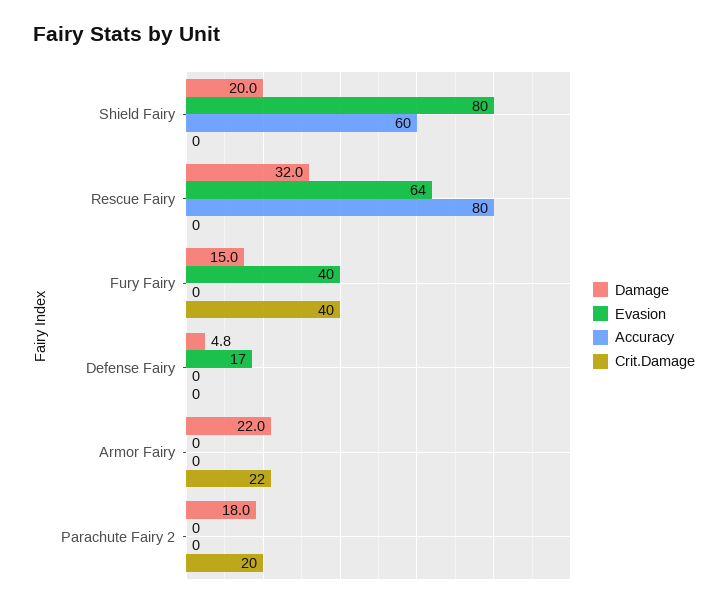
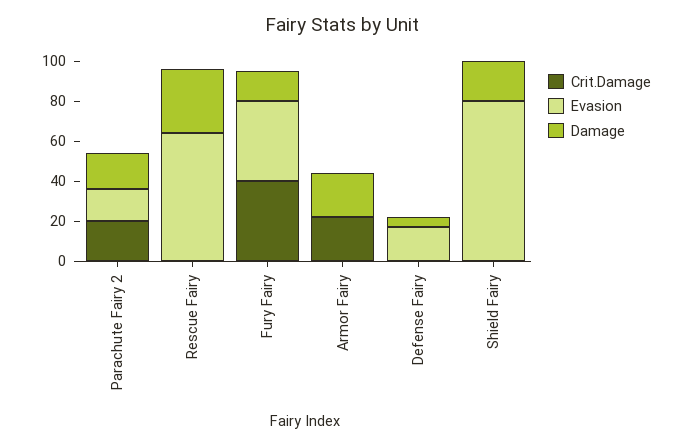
  {
    "Damage": {
      "Shield Fairy": 20,
      "Rescue Fairy": 32,
      "Fury Fairy": 15,
      "Defense Fairy": 4.8,
      "Armor Fairy": 22,
      "Parachute Fairy 2": 18
    },
    "Evasion": {
      "Shield Fairy": 80,
      "Rescue Fairy": 64,
      "Fury Fairy": 40,
      "Defense Fairy": 17,
      "Armor Fairy": 0,
-     "Parachute Fairy 2": 0
+     "Parachute Fairy 2": 15
    },
-   "Accuracy": {
-     "Shield Fairy": 60,
-     "Rescue Fairy": 80,
-     "Fury Fairy": 0,
-     "Defense Fairy": 0,
-     "Armor Fairy": 0,
-     "Parachute Fairy 2": 0
-   },
    "Crit.Damage": {
      "Shield Fairy": 0,
      "Rescue Fairy": 0,
      "Fury Fairy": 40,
      "Defense Fairy": 0,
      "Armor Fairy": 22,
      "Parachute Fairy 2": 20
    }
  }

